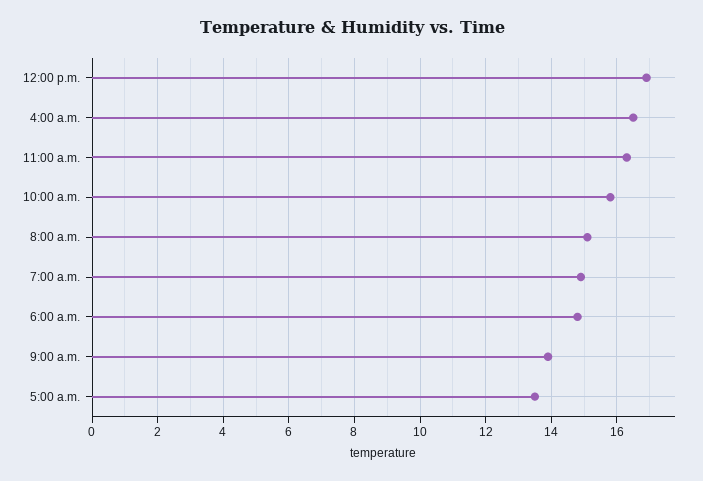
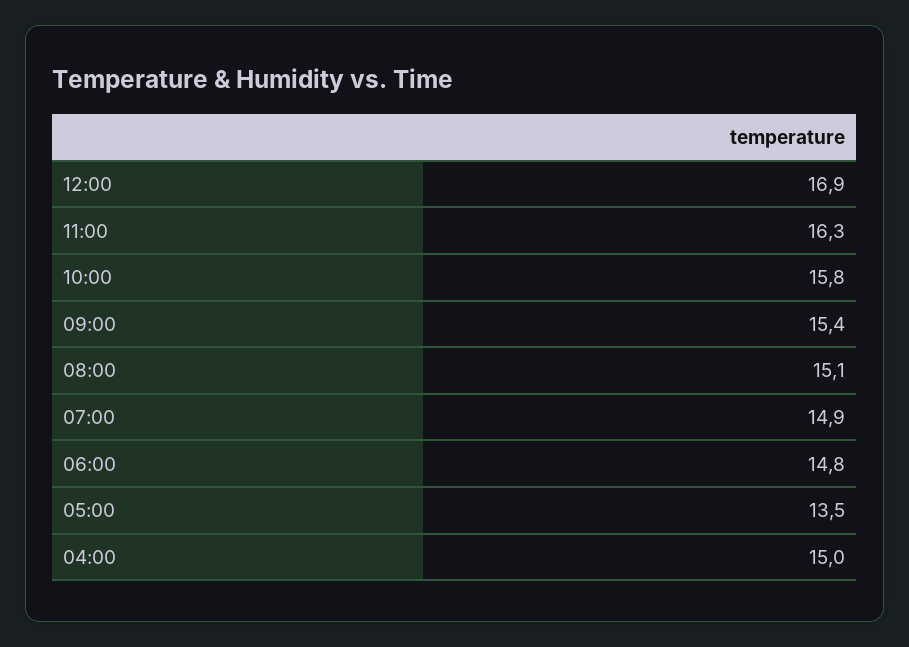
  {
    "12:00 p.m.": 16.9,
-   "4:00 a.m.": 16.5,
+   "4:00 a.m.": 15,
    "11:00 a.m.": 16.3,
    "10:00 a.m.": 15.8,
    "8:00 a.m.": 15.1,
    "7:00 a.m.": 14.9,
    "6:00 a.m.": 14.8,
-   "9:00 a.m.": 14,
+   "9:00 a.m.": 15.4,
    "5:00 a.m.": 13.5
  }

